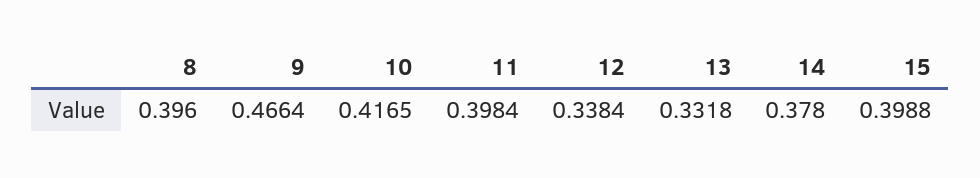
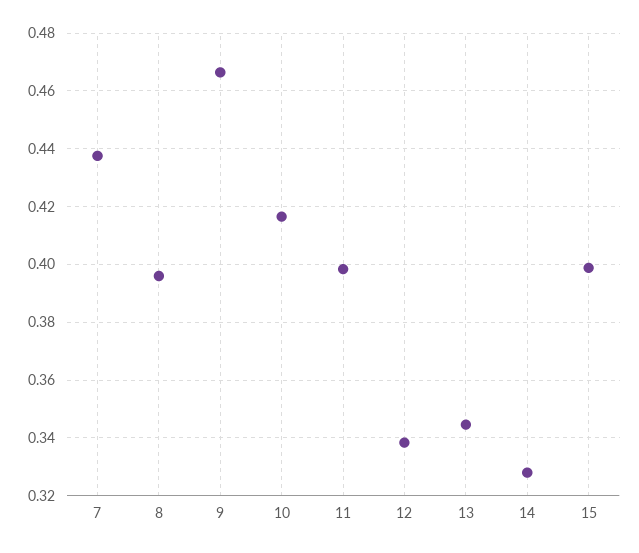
  {
    "8": 0.396,
    "9": 0.4664,
    "10": 0.4165,
    "11": 0.3984,
    "12": 0.3384,
-   "13": 0.3318,
+   "13": 0.345,
-   "14": 0.378,
+   "14": 0.3275,
-   "15": 0.3988
+   "15": 0.3988,
+   "7": 0.4375
  }

